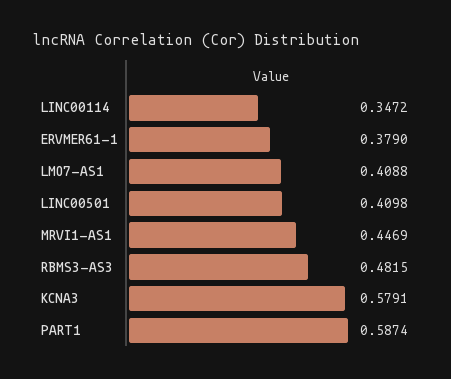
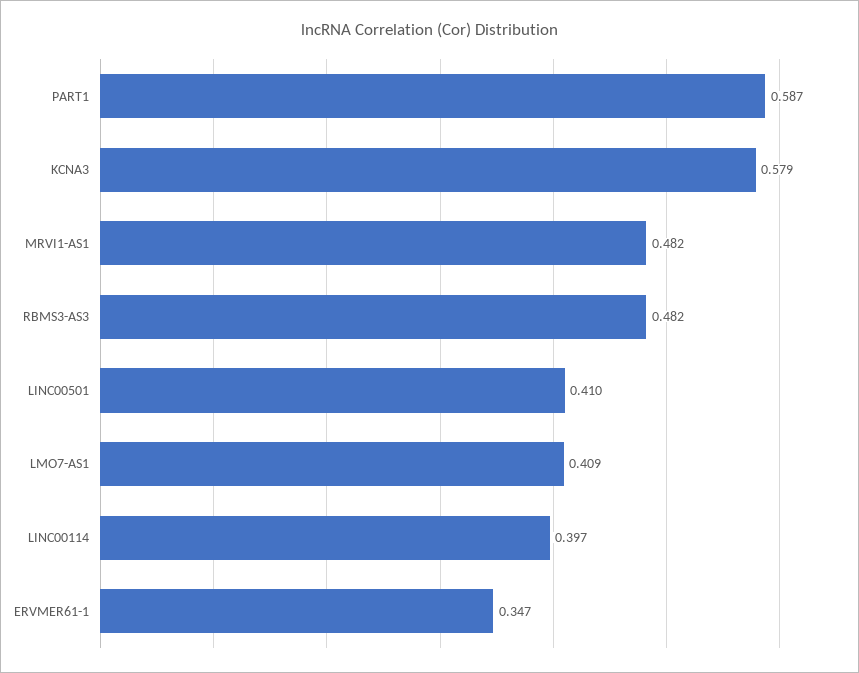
  {
-   "LINC00114": 0.3472,
+   "LINC00114": 0.397,
-   "ERVMER61-1": 0.379,
+   "ERVMER61-1": 0.347,
    "LMO7-AS1": 0.4088,
    "LINC00501": 0.4098,
-   "MRVI1-AS1": 0.4469,
+   "MRVI1-AS1": 0.482,
    "RBMS3-AS3": 0.4815,
    "KCNA3": 0.5791,
    "PART1": 0.5874
  }

